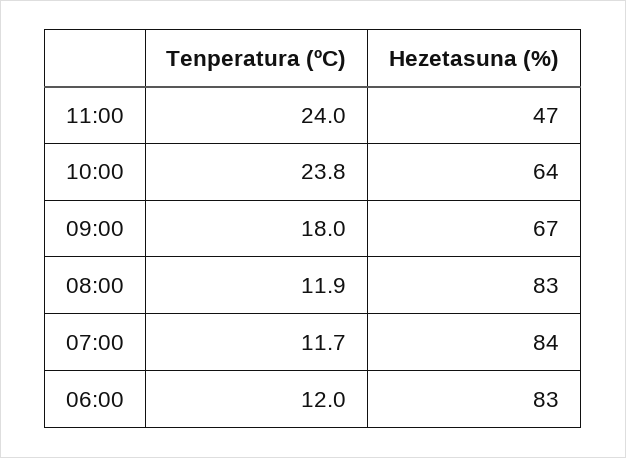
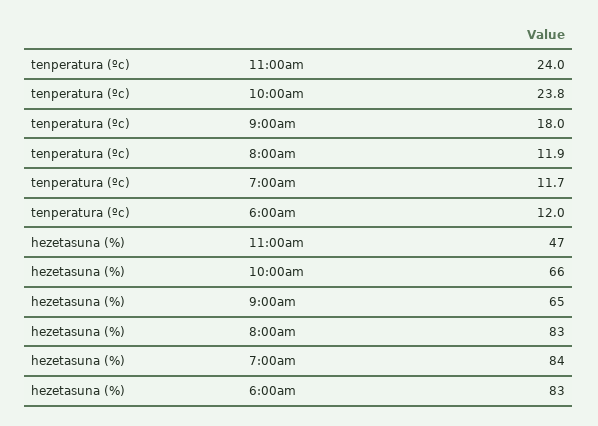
  {
    "Tenperatura (ºC)": {
      "11:00": 24,
      "10:00": 23.8,
      "09:00": 18,
      "08:00": 11.9,
      "07:00": 11.7,
      "06:00": 12
    },
    "Hezetasuna (%)": {
      "11:00": 47,
-     "10:00": 64,
+     "10:00": 66,
-     "09:00": 67,
+     "09:00": 65,
      "08:00": 83,
      "07:00": 84,
      "06:00": 83
    }
  }

